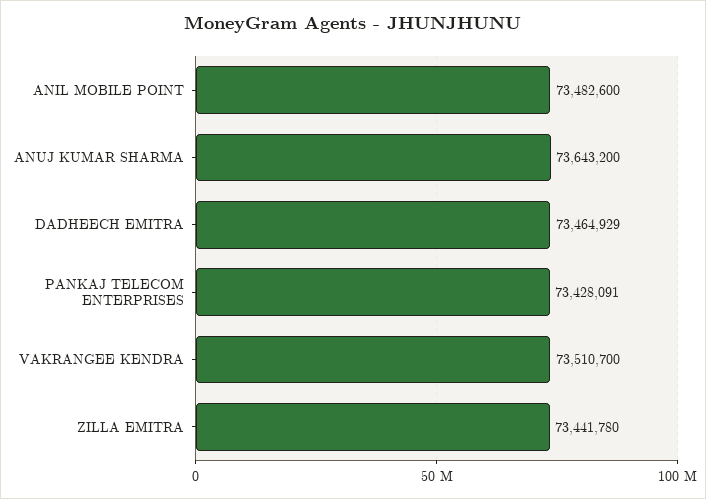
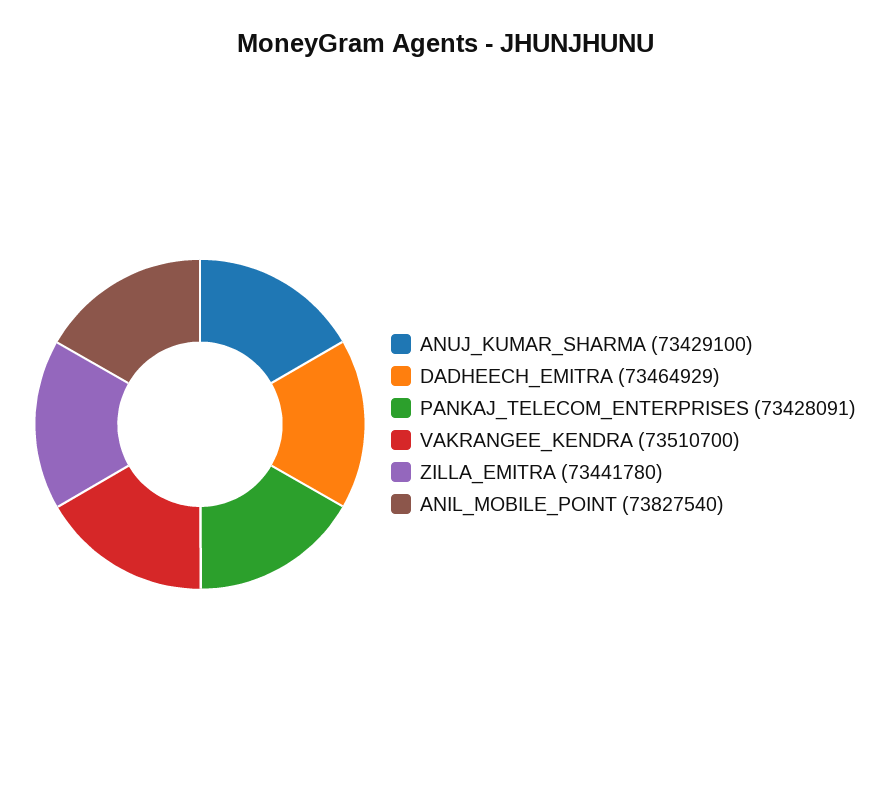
  {
-   "ANIL MOBILE POINT": 73482600,
+   "ANIL MOBILE POINT": 73827540,
-   "ANUJ KUMAR SHARMA": 73643200,
+   "ANUJ KUMAR SHARMA": 73429100,
    "DADHEECH EMITRA": 73464929,
    "PANKAJ TELECOM ENTERPRISES": 73428091,
    "VAKRANGEE KENDRA": 73510700,
    "ZILLA EMITRA": 73441780
  }

